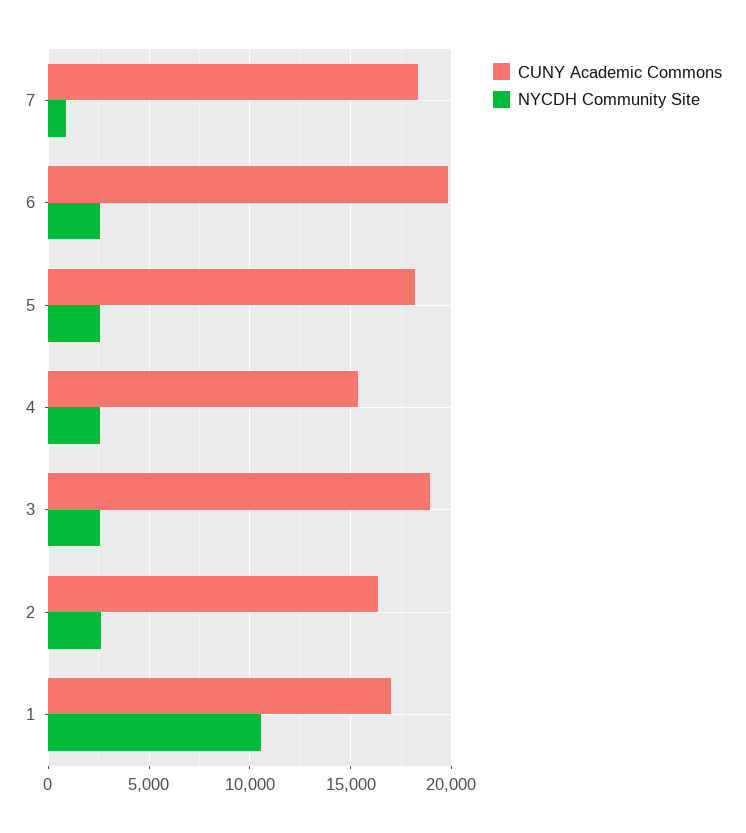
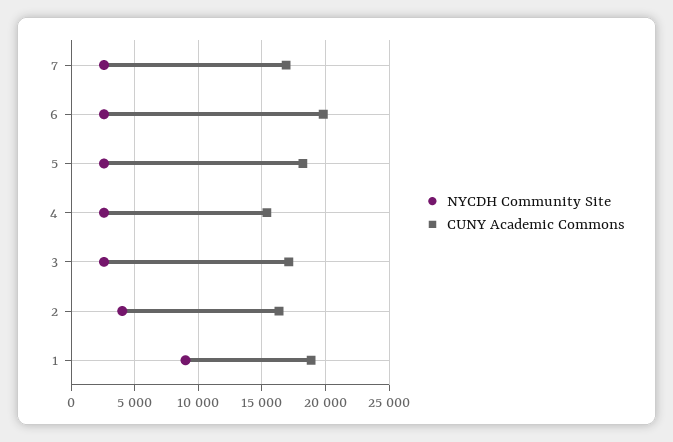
  {
    "CUNY Academic Commons": {
-     "7": 18500,
+     "7": 17000,
      "6": 20000,
      "5": 18000,
      "4": 15500,
-     "3": 19000,
+     "3": 17000,
      "2": 16500,
-     "1": 17000
+     "1": 19000
    },
    "NYCDH Community Site": {
-     "7": 1000,
+     "7": 2500,
      "6": 2500,
      "5": 2500,
      "4": 2500,
      "3": 2500,
-     "2": 2500,
+     "2": 4000,
-     "1": 10500
+     "1": 9000
    }
  }

